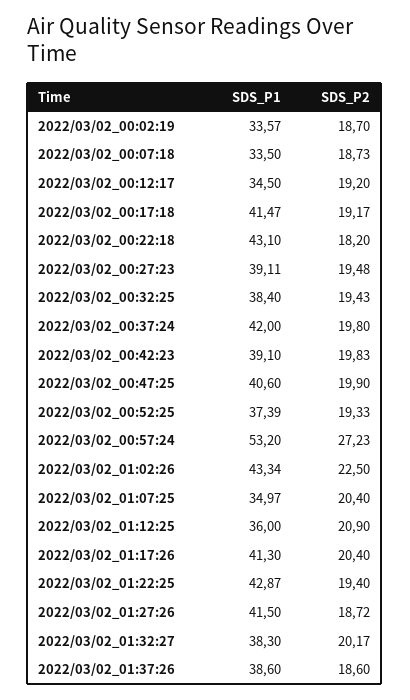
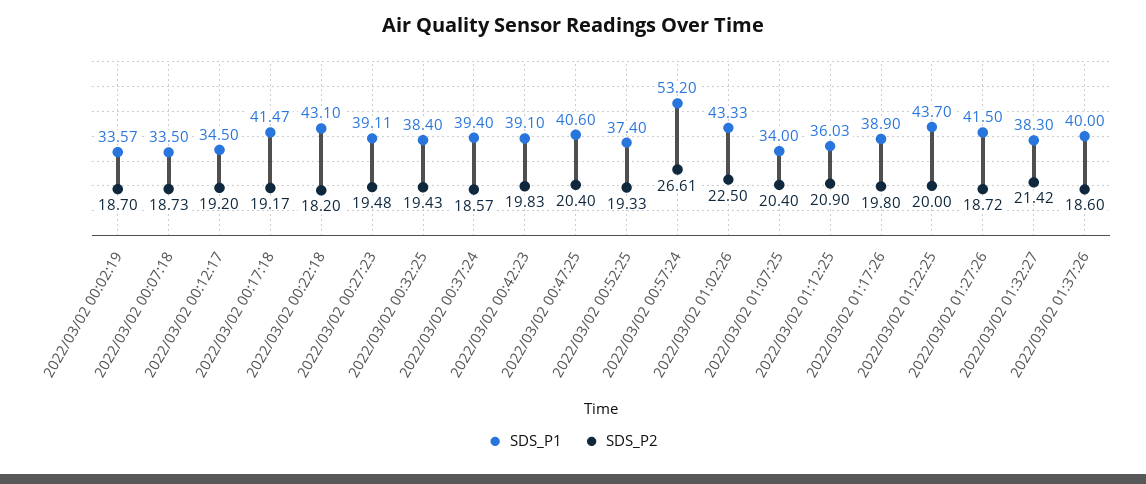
  {
    "SDS_P1": {
      "2022/03/02_00:02:19": 33.57,
      "2022/03/02_00:07:18": 33.5,
      "2022/03/02_00:12:17": 34.5,
      "2022/03/02_00:17:18": 41.47,
      "2022/03/02_00:22:18": 43.1,
      "2022/03/02_00:27:23": 39.11,
      "2022/03/02_00:32:25": 38.4,
-     "2022/03/02_00:37:24": 42,
+     "2022/03/02_00:37:24": 39.4,
      "2022/03/02_00:42:23": 39.1,
      "2022/03/02_00:47:25": 40.6,
-     "2022/03/02_00:52:25": 37.39,
+     "2022/03/02_00:52:25": 37.4,
      "2022/03/02_00:57:24": 53.2,
-     "2022/03/02_01:02:26": 43.34,
+     "2022/03/02_01:02:26": 43.33,
-     "2022/03/02_01:07:25": 34.97,
+     "2022/03/02_01:07:25": 34,
-     "2022/03/02_01:12:25": 36,
+     "2022/03/02_01:12:25": 36.03,
-     "2022/03/02_01:17:26": 41.3,
+     "2022/03/02_01:17:26": 38.9,
-     "2022/03/02_01:22:25": 42.87,
+     "2022/03/02_01:22:25": 43.7,
      "2022/03/02_01:27:26": 41.5,
      "2022/03/02_01:32:27": 38.3,
-     "2022/03/02_01:37:26": 38.6
+     "2022/03/02_01:37:26": 40
    },
    "SDS_P2": {
      "2022/03/02_00:02:19": 18.7,
      "2022/03/02_00:07:18": 18.73,
      "2022/03/02_00:12:17": 19.2,
      "2022/03/02_00:17:18": 19.17,
      "2022/03/02_00:22:18": 18.2,
      "2022/03/02_00:27:23": 19.48,
      "2022/03/02_00:32:25": 19.43,
-     "2022/03/02_00:37:24": 19.8,
+     "2022/03/02_00:37:24": 18.57,
      "2022/03/02_00:42:23": 19.83,
-     "2022/03/02_00:47:25": 19.9,
+     "2022/03/02_00:47:25": 20.4,
      "2022/03/02_00:52:25": 19.33,
-     "2022/03/02_00:57:24": 27.23,
+     "2022/03/02_00:57:24": 26.61,
      "2022/03/02_01:02:26": 22.5,
      "2022/03/02_01:07:25": 20.4,
      "2022/03/02_01:12:25": 20.9,
-     "2022/03/02_01:17:26": 20.4,
+     "2022/03/02_01:17:26": 19.8,
-     "2022/03/02_01:22:25": 19.4,
+     "2022/03/02_01:22:25": 20,
      "2022/03/02_01:27:26": 18.72,
-     "2022/03/02_01:32:27": 20.17,
+     "2022/03/02_01:32:27": 21.42,
      "2022/03/02_01:37:26": 18.6
    }
  }

